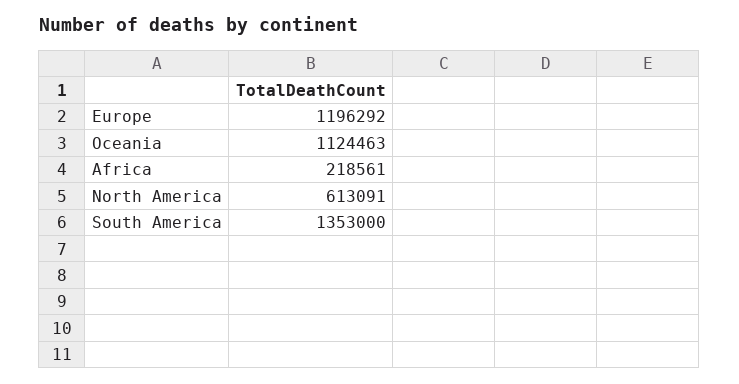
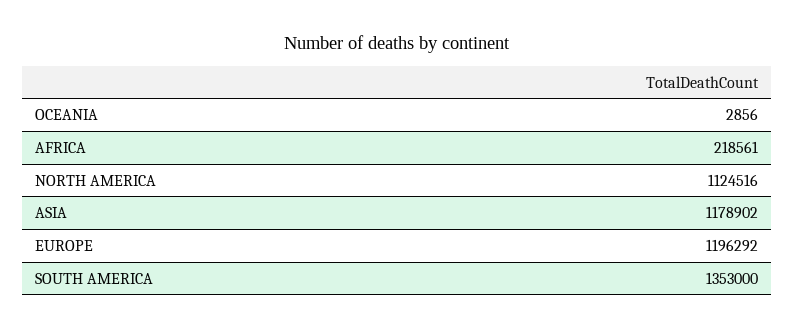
  {
    "Europe": 1196292,
-   "Oceania": 1124463,
+   "Oceania": 2856,
    "Africa": 218561,
-   "North America": 613091,
+   "North America": 1124516,
-   "South America": 1353000
+   "South America": 1353000,
+   "ASIA": 1178902
  }

